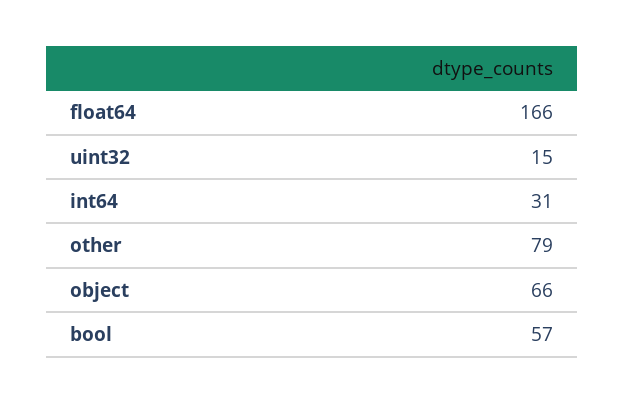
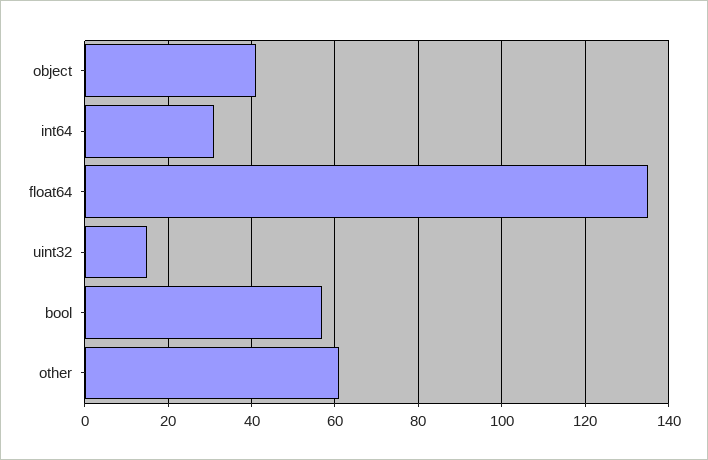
  {
-   "float64": 166,
+   "float64": 135,
    "uint32": 15,
    "int64": 31,
-   "other": 79,
+   "other": 60,
-   "object": 66,
+   "object": 40,
    "bool": 57
  }

